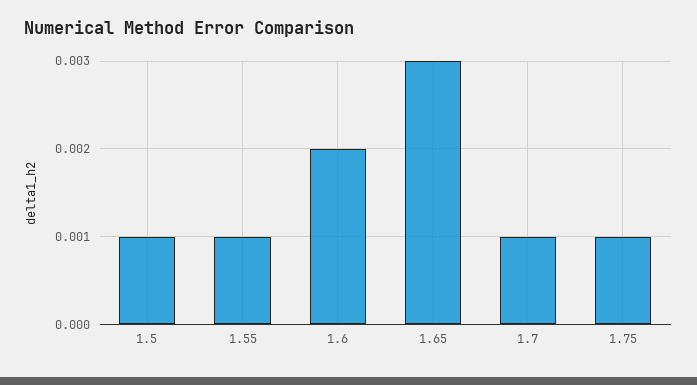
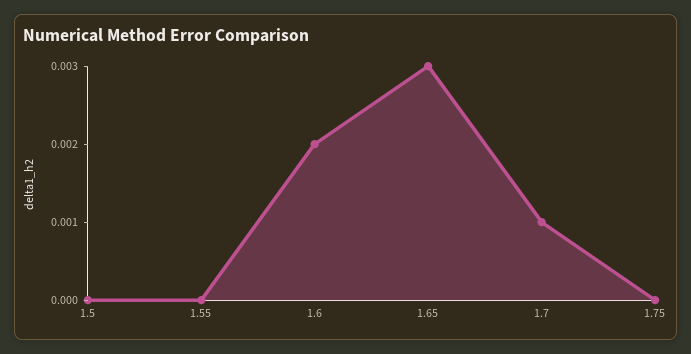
  {
-   "1.5": 0.001,
+   "1.5": 0,
-   "1.55": 0.001,
+   "1.55": 0,
    "1.6": 0.002,
    "1.65": 0.003,
    "1.7": 0.001,
-   "1.75": 0.001
+   "1.75": 0
  }

